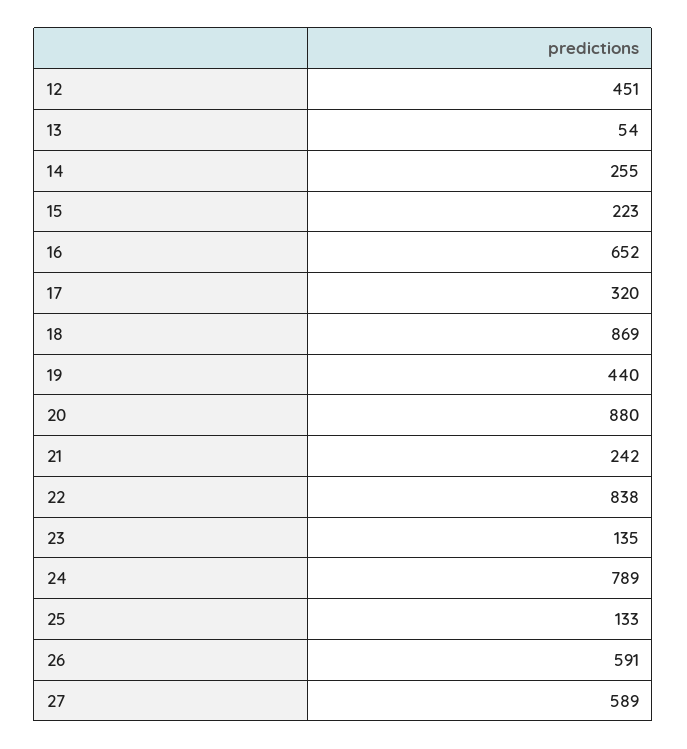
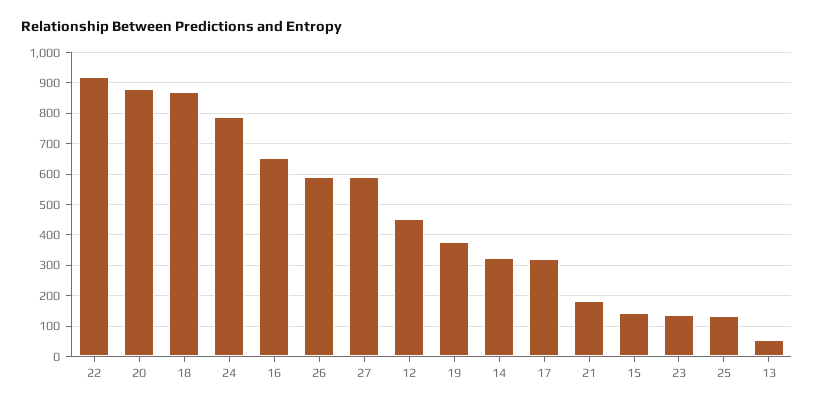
  {
    "12": 451,
    "13": 54,
-   "14": 255,
+   "14": 320,
-   "15": 223,
+   "15": 140,
    "16": 652,
    "17": 320,
    "18": 869,
-   "19": 440,
+   "19": 380,
    "20": 880,
-   "21": 242,
+   "21": 180,
-   "22": 838,
+   "22": 920,
    "23": 135,
    "24": 789,
    "25": 133,
    "26": 591,
    "27": 589
  }

